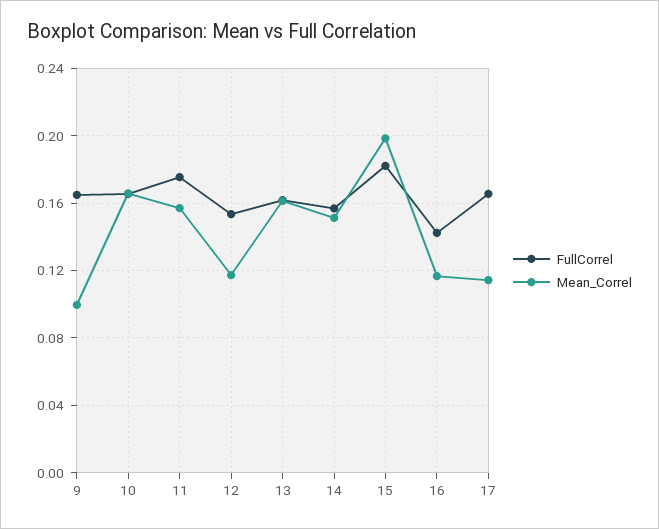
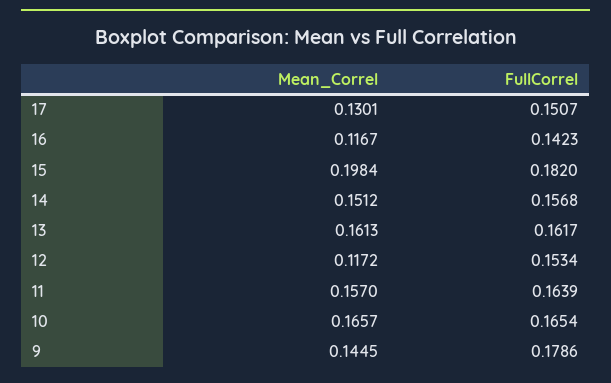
  {
    "FullCorrel": {
-     "9": 0.165,
+     "9": 0.1786,
      "10": 0.1654,
-     "11": 0.175,
+     "11": 0.1639,
      "12": 0.1534,
      "13": 0.1617,
      "14": 0.1568,
      "15": 0.182,
      "16": 0.1423,
-     "17": 0.165
+     "17": 0.1507
    },
    "Mean_Correl": {
-     "9": 0.1,
+     "9": 0.1445,
      "10": 0.1657,
      "11": 0.157,
      "12": 0.1172,
      "13": 0.1613,
      "14": 0.1512,
      "15": 0.1984,
      "16": 0.1167,
-     "17": 0.115
+     "17": 0.1301
    }
  }

